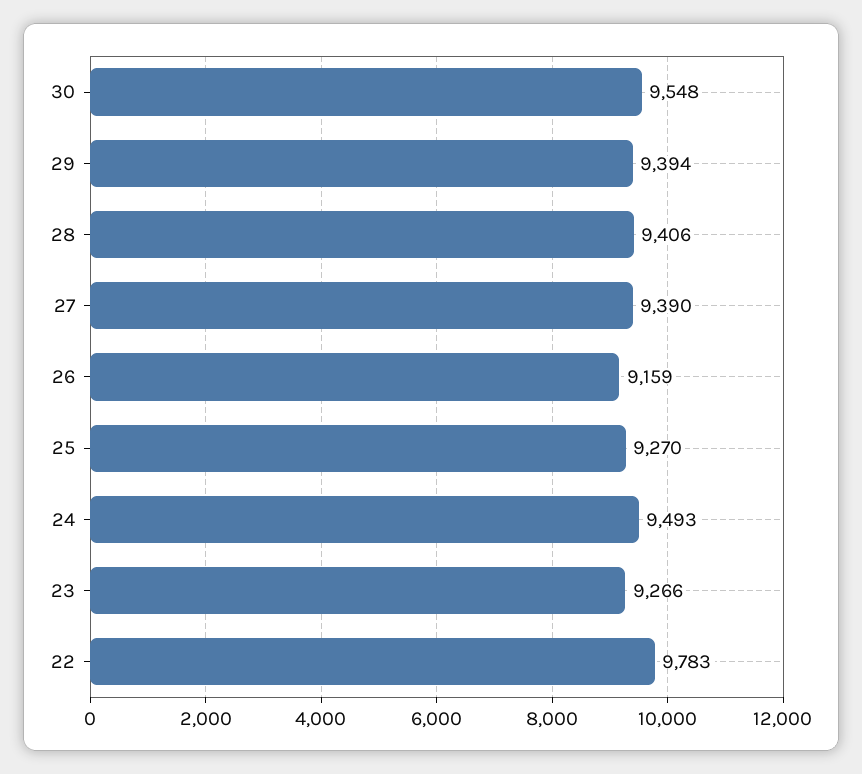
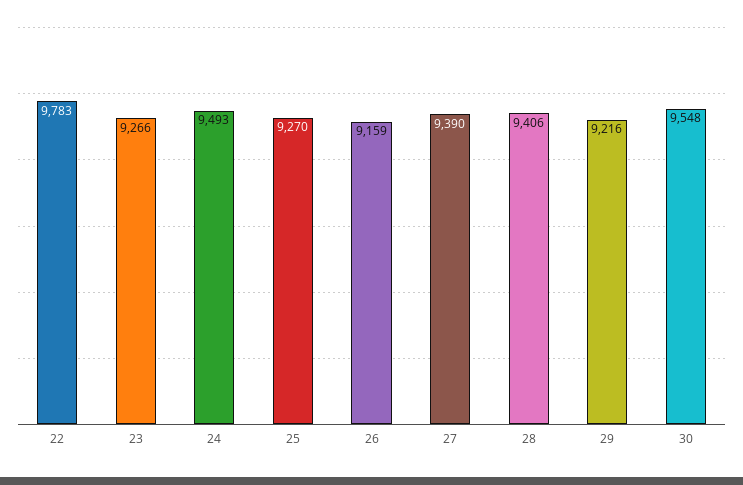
  {
    "30": 9548,
-   "29": 9394,
+   "29": 9216,
    "28": 9406,
    "27": 9390,
    "26": 9159,
    "25": 9270,
    "24": 9493,
    "23": 9266,
    "22": 9783
  }

